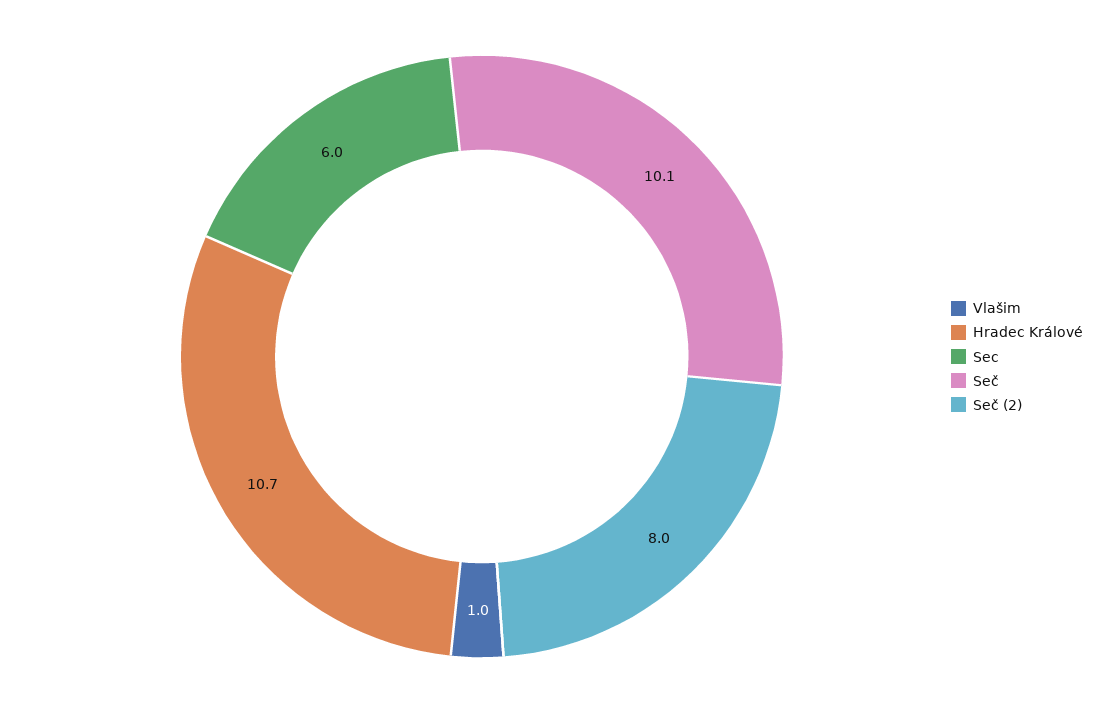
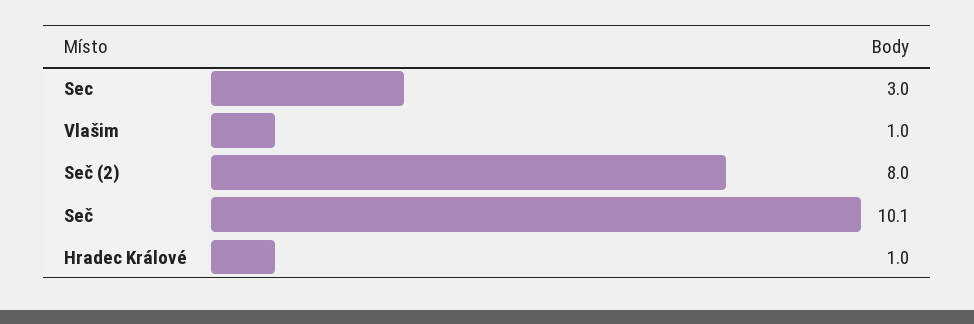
  {
    "Vlašim": 1,
-   "Hradec Králové": 10.7,
+   "Hradec Králové": 1,
-   "Sec": 6,
+   "Sec": 3,
    "Seč": 10.1,
    "Seč (2)": 8
  }

